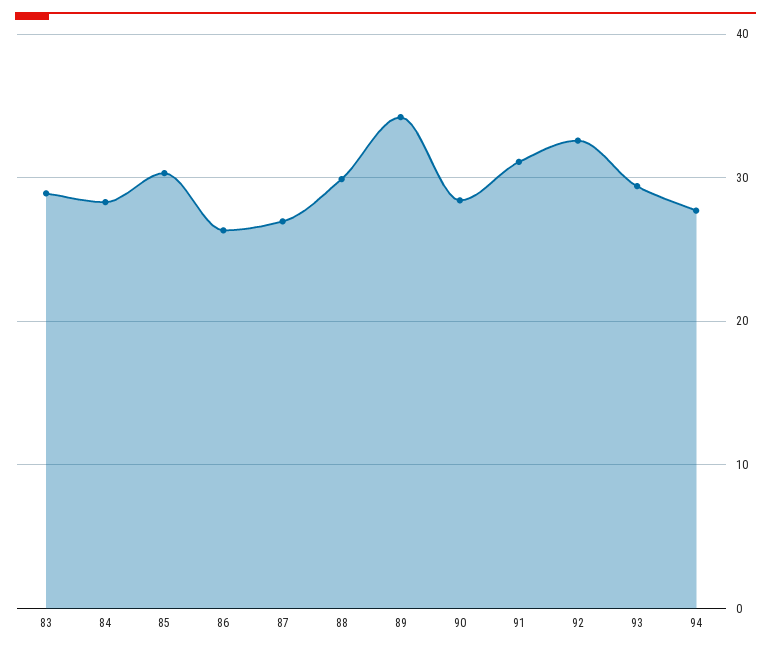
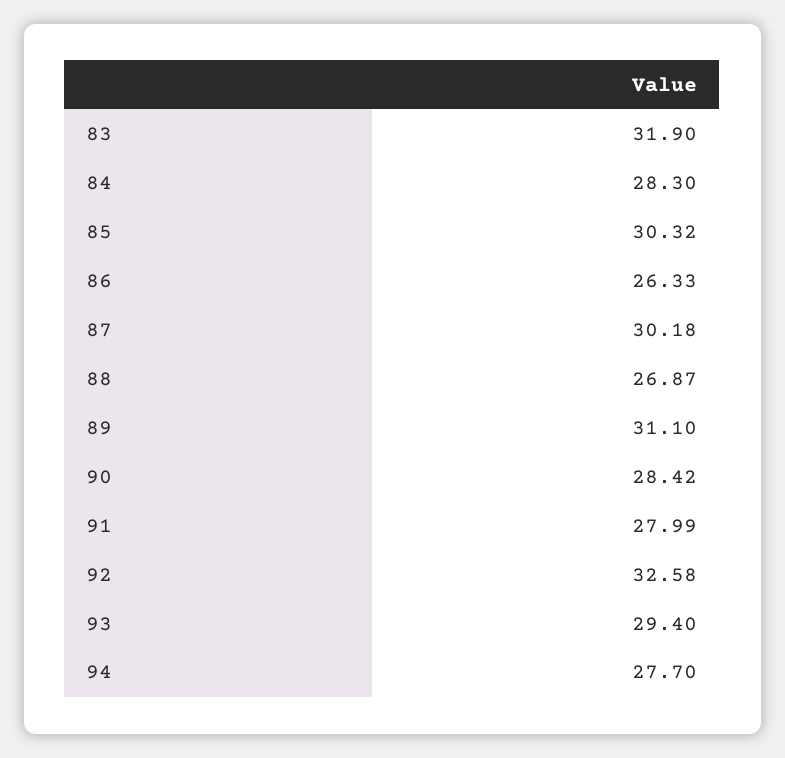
  {
-   "83": 29,
+   "83": 31.9,
    "84": 28.3,
    "85": 30.32,
    "86": 26.33,
-   "87": 27,
+   "87": 30.18,
-   "88": 30,
+   "88": 26.87,
-   "89": 34,
+   "89": 31.1,
    "90": 28.42,
-   "91": 31,
+   "91": 27.99,
    "92": 32.58,
    "93": 29.4,
    "94": 27.7
  }

